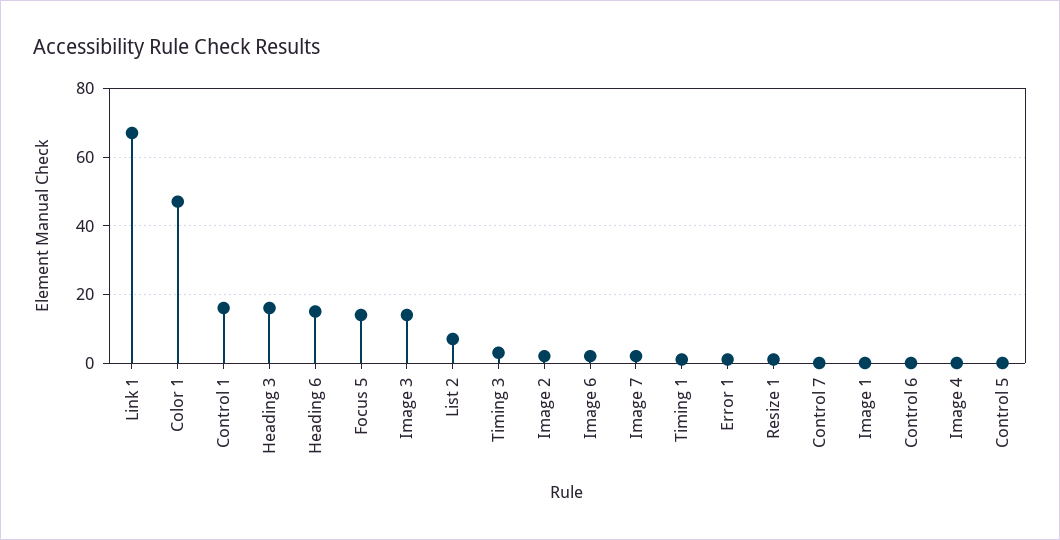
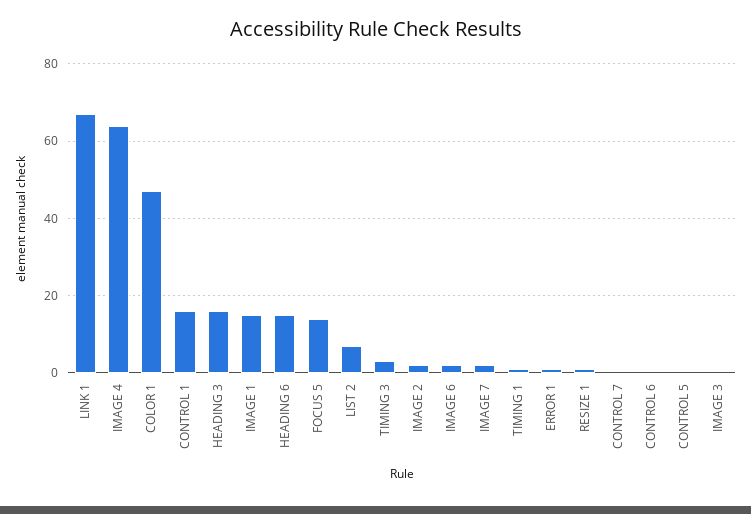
  {
    "Link 1": 65,
    "Color 1": 45,
    "Control 1": 15,
    "Heading 3": 15,
    "Heading 6": 15,
    "Focus 5": 15,
-   "Image 3": 15,
+   "Image 3": 0,
    "List 2": 5,
    "Timing 3": 5,
    "Image 2": 0,
    "Image 6": 0,
    "Image 7": 0,
    "Timing 1": 0,
    "Error 1": 0,
    "Resize 1": 0,
    "Control 7": 0,
-   "Image 1": 0,
+   "Image 1": 15,
    "Control 6": 0,
-   "Image 4": 0,
+   "Image 4": 65,
    "Control 5": 0
  }

